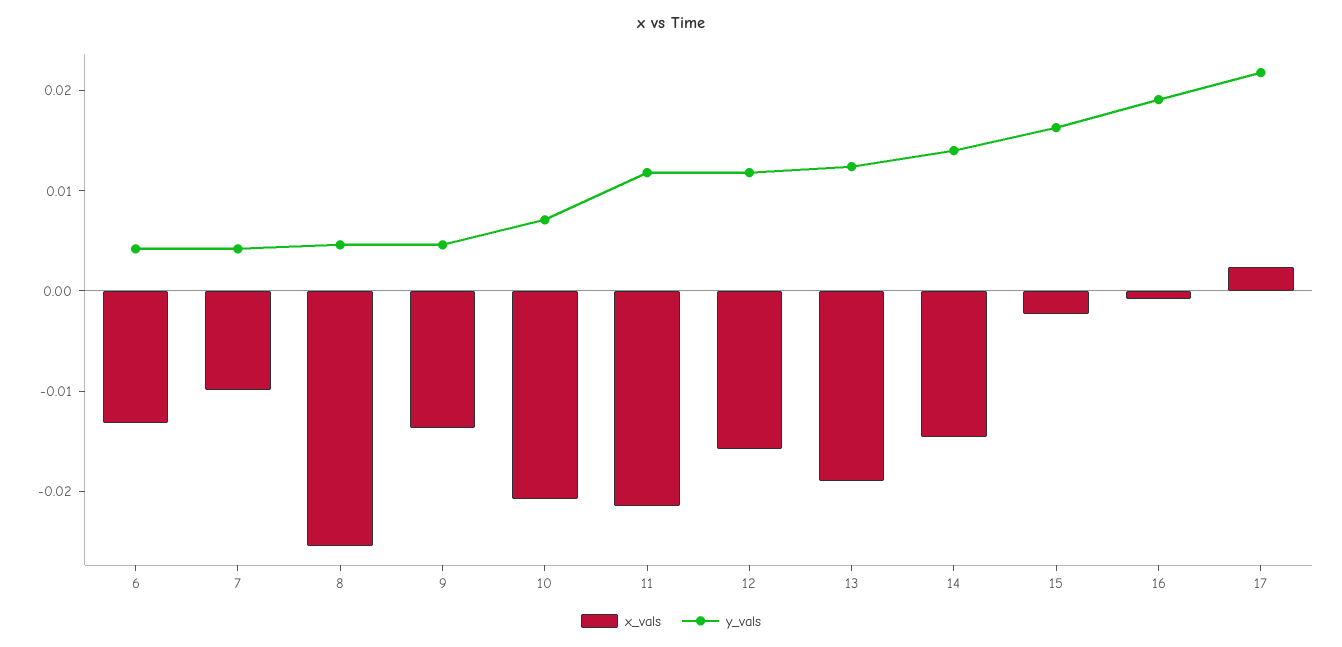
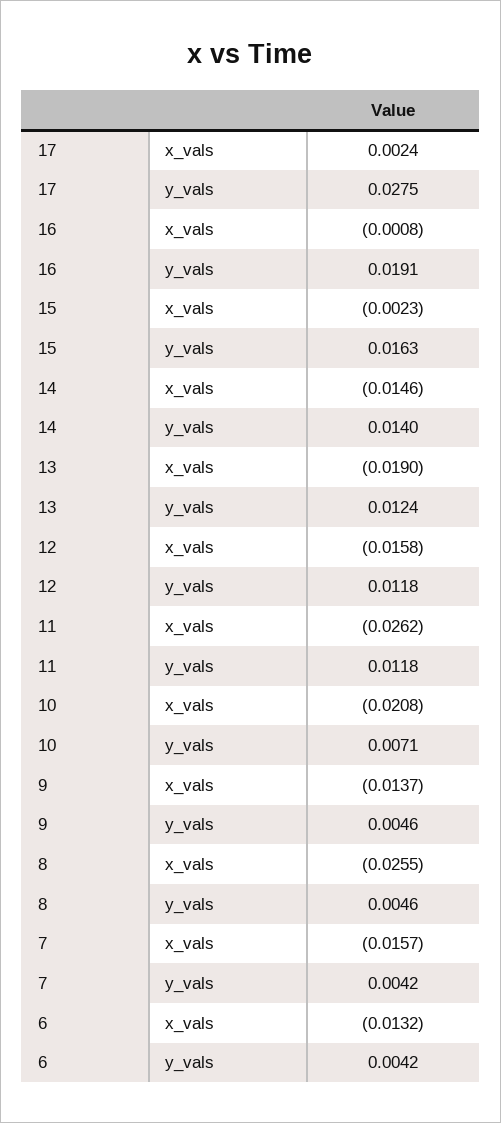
  {
    "x_vals": {
      "6": -0.0132,
-     "7": -0.01,
+     "7": -0.0157,
      "8": -0.0255,
      "9": -0.0137,
      "10": -0.0208,
-     "11": -0.022,
+     "11": -0.0262,
      "12": -0.0158,
      "13": -0.019,
      "14": -0.0146,
      "15": -0.0023,
      "16": -0.0008,
      "17": 0.0024
    },
    "y_vals": {
      "6": 0.0042,
      "7": 0.0042,
      "8": 0.0046,
      "9": 0.0046,
      "10": 0.0071,
      "11": 0.0118,
      "12": 0.0118,
      "13": 0.0124,
      "14": 0.014,
      "15": 0.0163,
      "16": 0.0191,
-     "17": 0.022
+     "17": 0.0275
    }
  }

